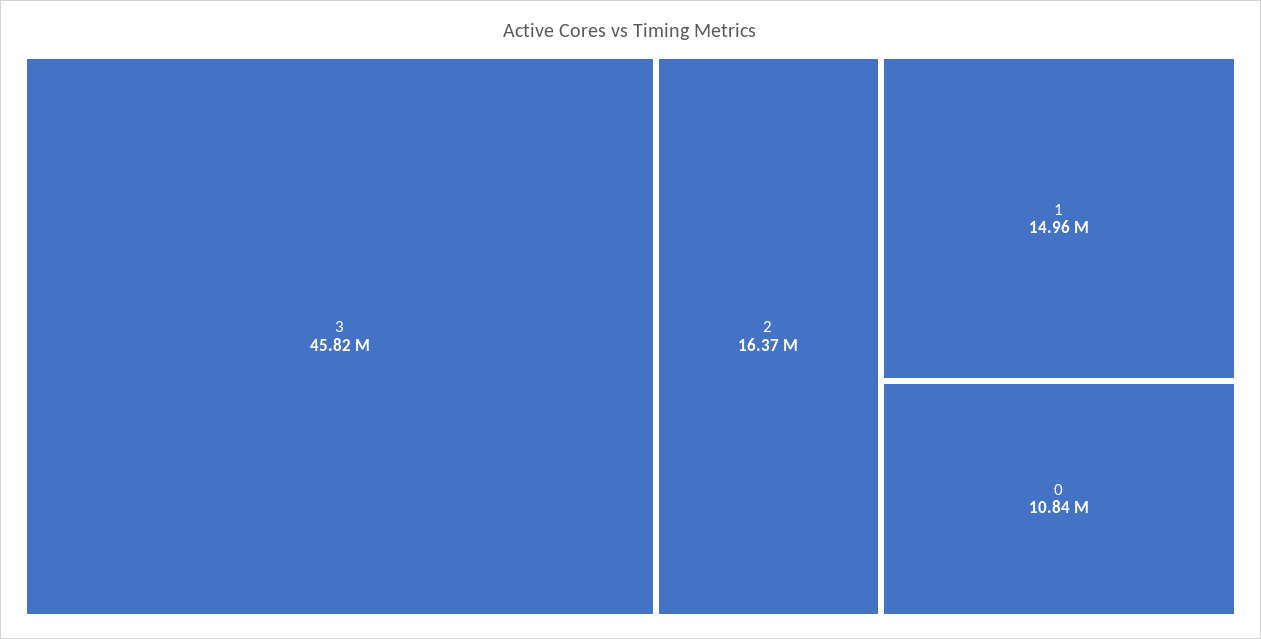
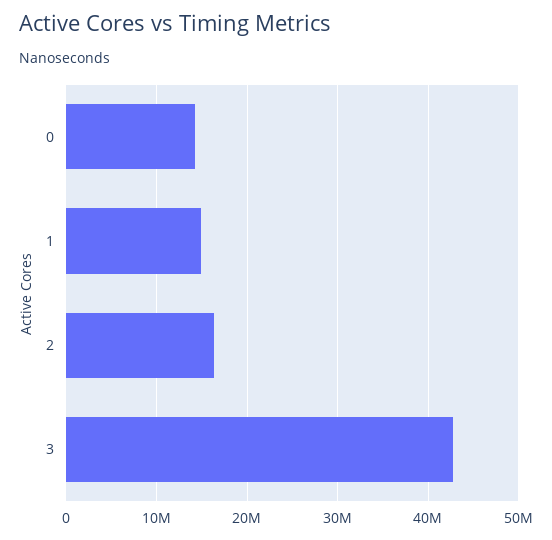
  {
-   "3": 45820000,
+   "3": 43000000,
    "2": 16370000,
    "1": 14960000,
-   "0": 10840000
+   "0": 14000000
  }

